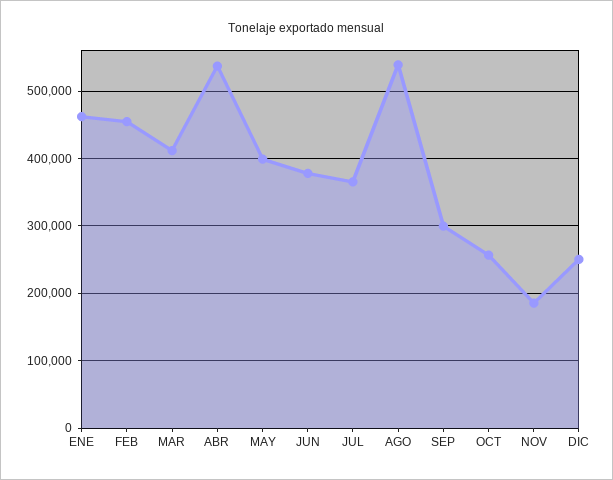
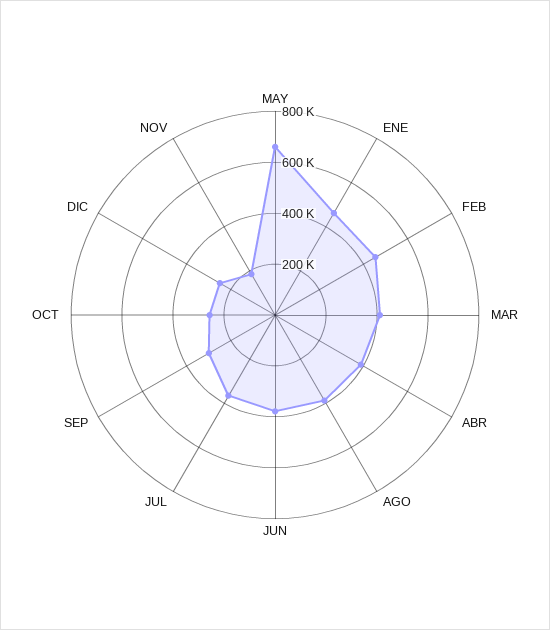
  {
    "ENE": 460000,
    "FEB": 450000,
    "MAR": 410000,
-   "ABR": 540000,
+   "ABR": 400000,
-   "MAY": 400000,
+   "MAY": 650000,
    "JUN": 380000,
    "JUL": 370000,
-   "AGO": 540000,
+   "AGO": 400000,
    "SEP": 300000,
    "OCT": 260000,
    "NOV": 190000,
    "DIC": 250000
  }

